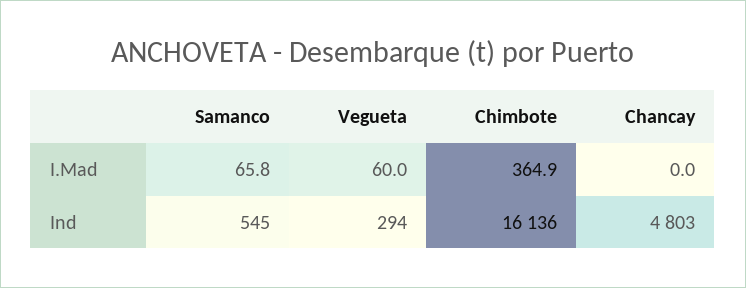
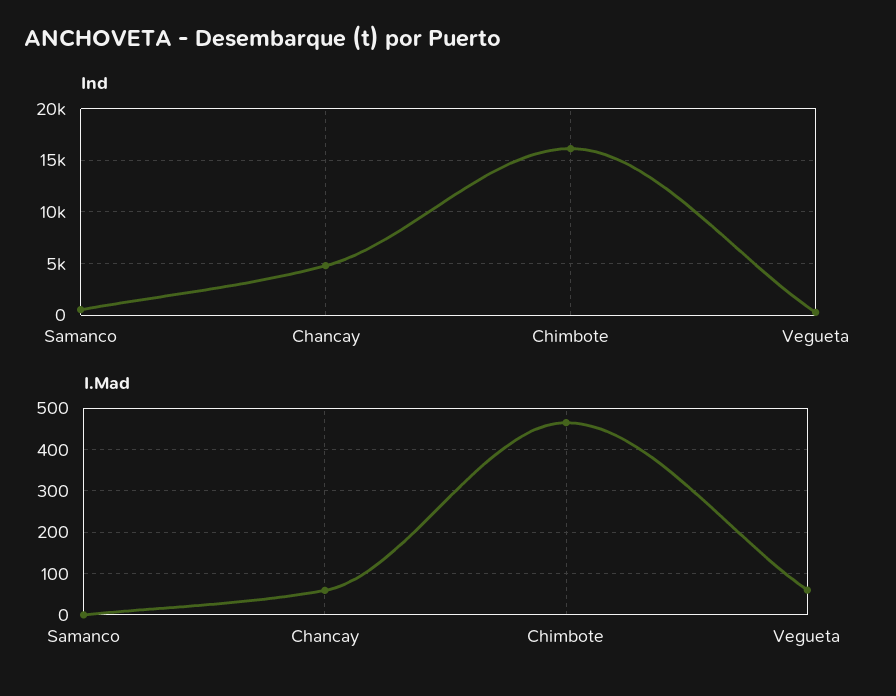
  {
    "I.Mad": {
-     "Samanco": 65.8,
+     "Samanco": 0,
      "Vegueta": 60,
-     "Chimbote": 364.9,
+     "Chimbote": 460,
-     "Chancay": 0
+     "Chancay": 60
    },
    "Ind": {
      "Samanco": 545,
      "Vegueta": 294,
      "Chimbote": 16136,
      "Chancay": 4803
    }
  }

